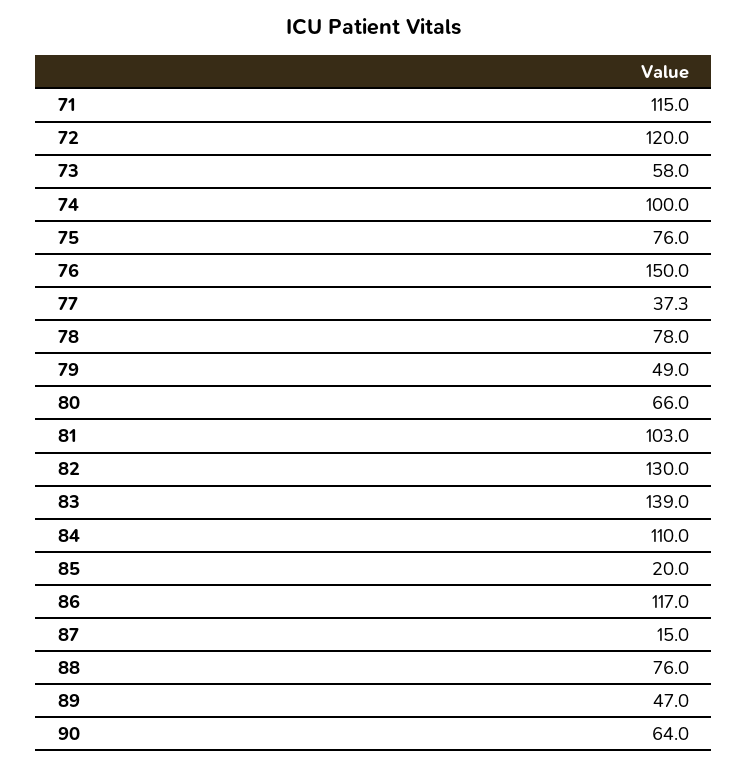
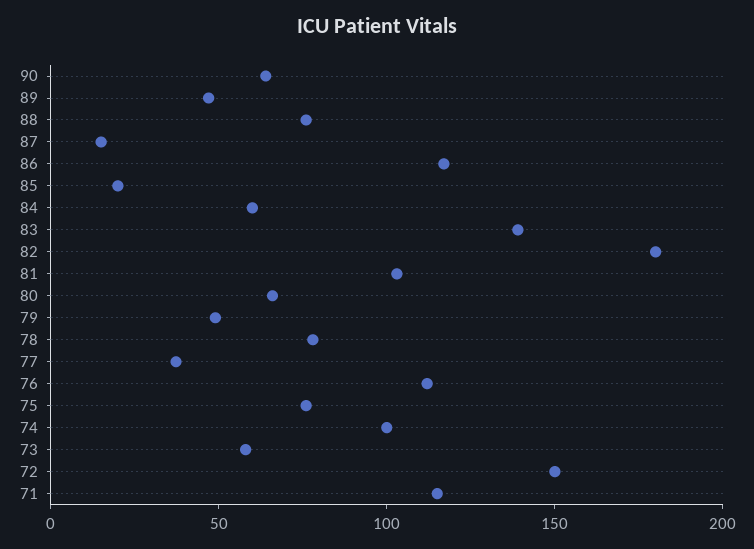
  {
    "71": 115,
-   "72": 120,
+   "72": 150,
    "73": 58,
    "74": 100,
    "75": 76,
-   "76": 150,
+   "76": 110,
    "77": 37.3,
    "78": 78,
    "79": 49,
    "80": 66,
    "81": 103,
-   "82": 130,
+   "82": 180,
    "83": 139,
-   "84": 110,
+   "84": 60,
    "85": 20,
    "86": 117,
    "87": 15,
    "88": 76,
    "89": 47,
    "90": 64
  }

